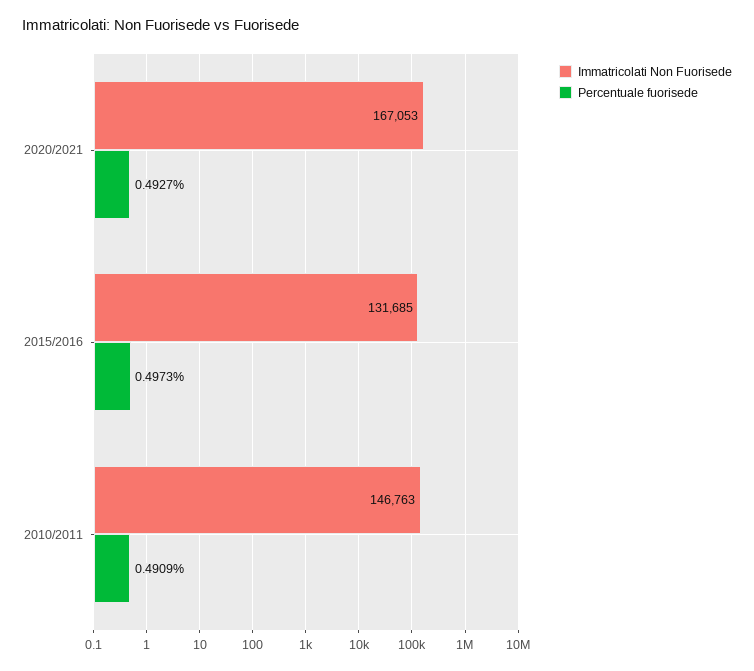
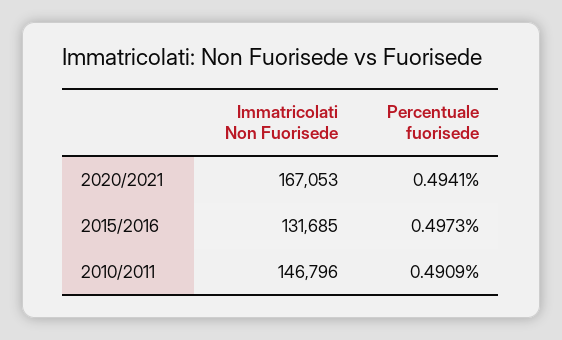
  {
    "Immatricolati Non Fuorisede": {
      "2020/2021": 167053,
      "2015/2016": 131685,
-     "2010/2011": 146763
+     "2010/2011": 146796
    },
    "Percentuale fuorisede": {
-     "2020/2021": 0.4927,
+     "2020/2021": 0.4941,
      "2015/2016": 0.4973,
      "2010/2011": 0.4909
    }
  }

